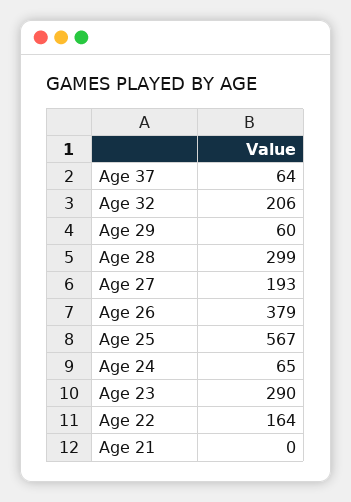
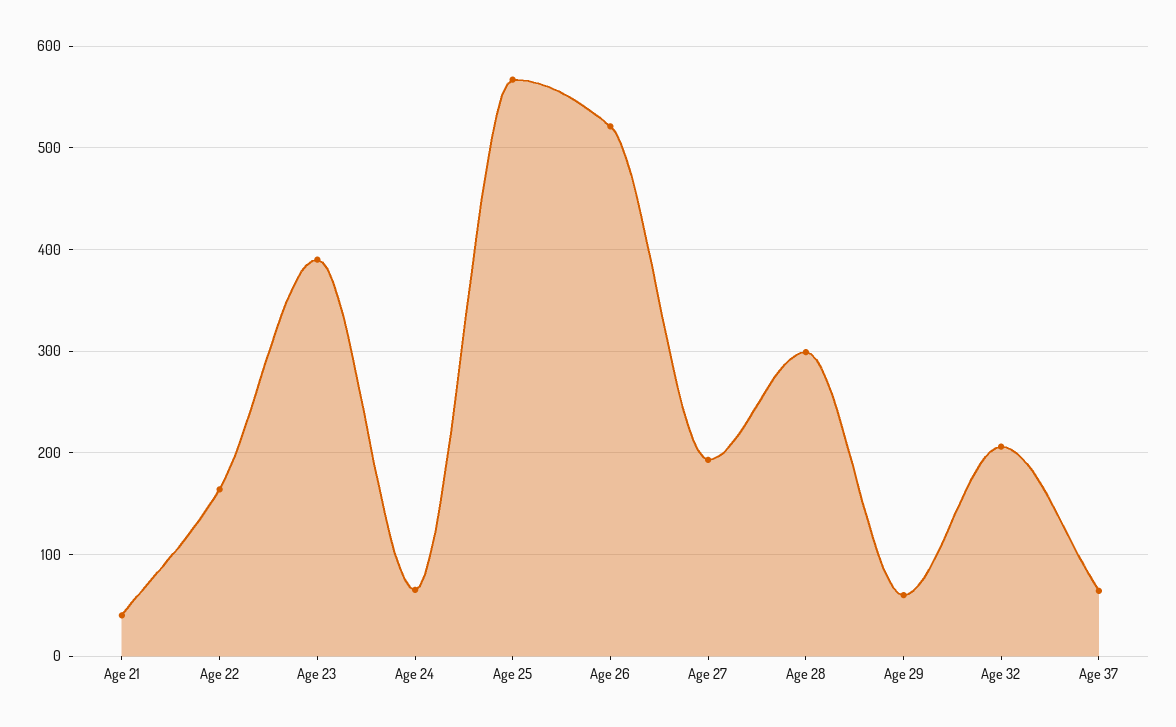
  {
    "Age 37": 64,
    "Age 32": 206,
    "Age 29": 60,
    "Age 28": 299,
    "Age 27": 193,
-   "Age 26": 379,
+   "Age 26": 520,
    "Age 25": 567,
    "Age 24": 65,
-   "Age 23": 290,
+   "Age 23": 390,
    "Age 22": 164,
-   "Age 21": 0
+   "Age 21": 40
  }

